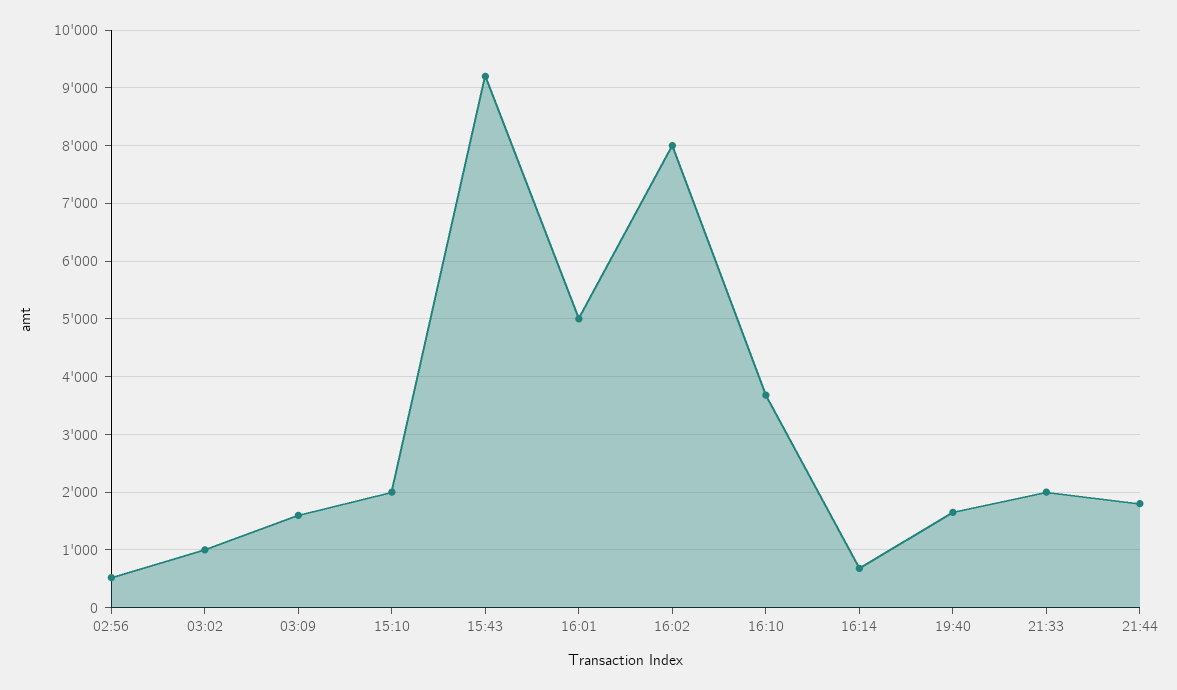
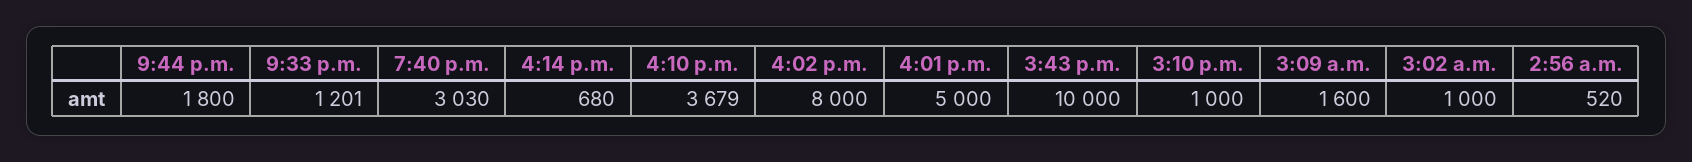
  {
    "02:56": 520,
    "03:02": 1000,
    "03:09": 1600,
-   "15:10": 2000,
+   "15:10": 1000,
-   "15:43": 9200,
+   "15:43": 10000,
    "16:01": 5000,
    "16:02": 8000,
    "16:10": 3679,
    "16:14": 680,
-   "19:40": 1600,
+   "19:40": 3030,
-   "21:33": 2000,
+   "21:33": 1201,
    "21:44": 1800
  }

